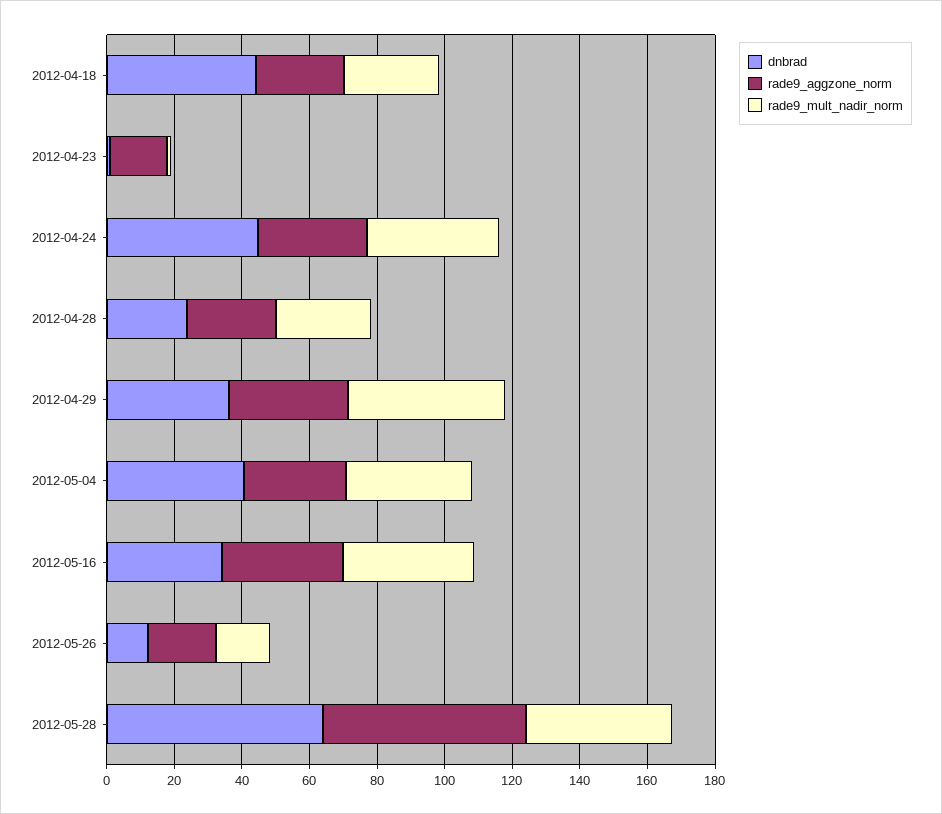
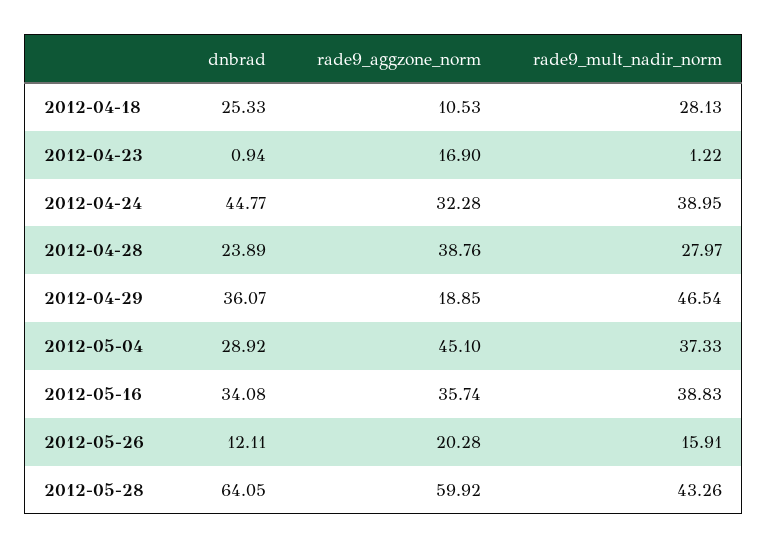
  {
    "dnbrad": {
-     "2012-04-18": 45,
+     "2012-04-18": 25.33,
      "2012-04-23": 0.94,
      "2012-04-24": 44.77,
      "2012-04-28": 23.89,
      "2012-04-29": 36.07,
-     "2012-05-04": 40,
+     "2012-05-04": 28.92,
      "2012-05-16": 34.08,
      "2012-05-26": 12.11,
      "2012-05-28": 64.05
    },
    "rade9_aggzone_norm": {
-     "2012-04-18": 25,
+     "2012-04-18": 10.53,
      "2012-04-23": 16.9,
      "2012-04-24": 32.28,
-     "2012-04-28": 25,
+     "2012-04-28": 38.76,
-     "2012-04-29": 35,
+     "2012-04-29": 18.85,
-     "2012-05-04": 30,
+     "2012-05-04": 45.1,
      "2012-05-16": 35.74,
      "2012-05-26": 20.28,
      "2012-05-28": 59.92
    },
    "rade9_mult_nadir_norm": {
      "2012-04-18": 28.13,
      "2012-04-23": 1.22,
      "2012-04-24": 38.95,
      "2012-04-28": 27.97,
      "2012-04-29": 46.54,
      "2012-05-04": 37.33,
      "2012-05-16": 38.83,
      "2012-05-26": 15.91,
      "2012-05-28": 43.26
    }
  }

